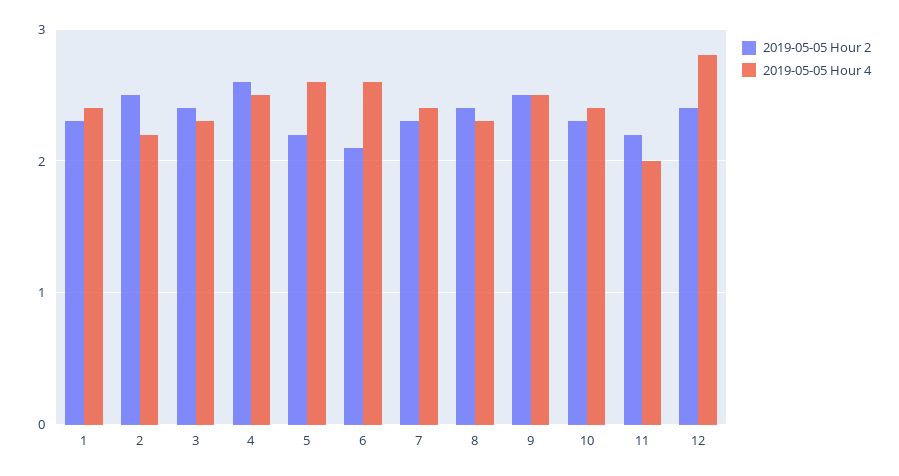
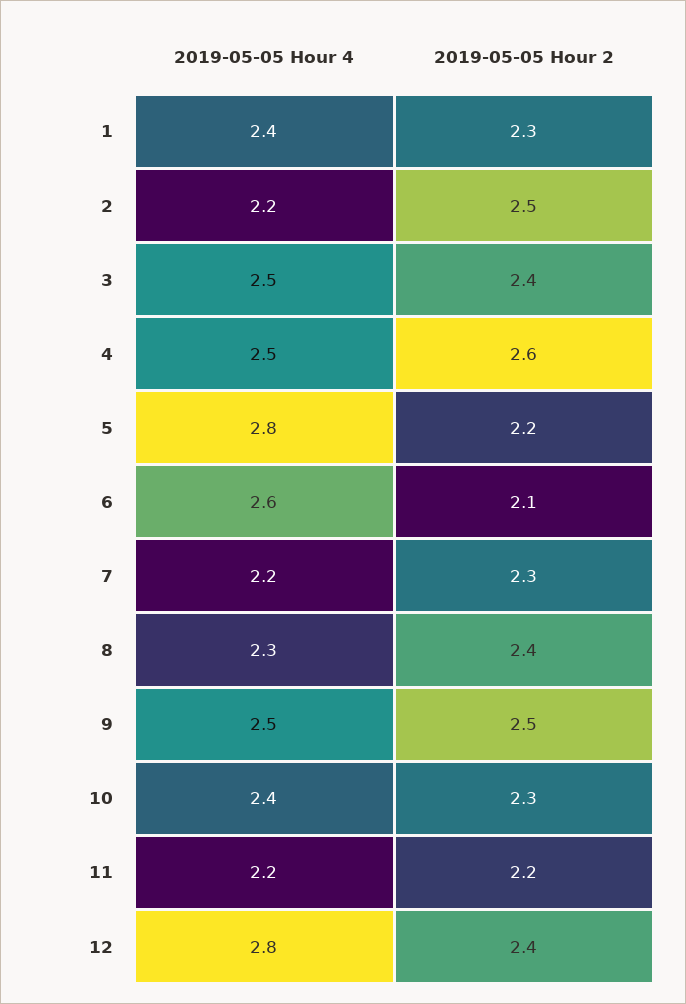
  {
    "2019-05-05 Hour 2": {
      "1": 2.3,
      "2": 2.5,
      "3": 2.4,
      "4": 2.6,
      "5": 2.2,
      "6": 2.1,
      "7": 2.3,
      "8": 2.4,
      "9": 2.5,
      "10": 2.3,
      "11": 2.2,
      "12": 2.4
    },
    "2019-05-05 Hour 4": {
      "1": 2.4,
      "2": 2.2,
-     "3": 2.3,
+     "3": 2.5,
      "4": 2.5,
-     "5": 2.6,
+     "5": 2.8,
      "6": 2.6,
-     "7": 2.4,
+     "7": 2.2,
      "8": 2.3,
      "9": 2.5,
      "10": 2.4,
-     "11": 2,
+     "11": 2.2,
      "12": 2.8
    }
  }

